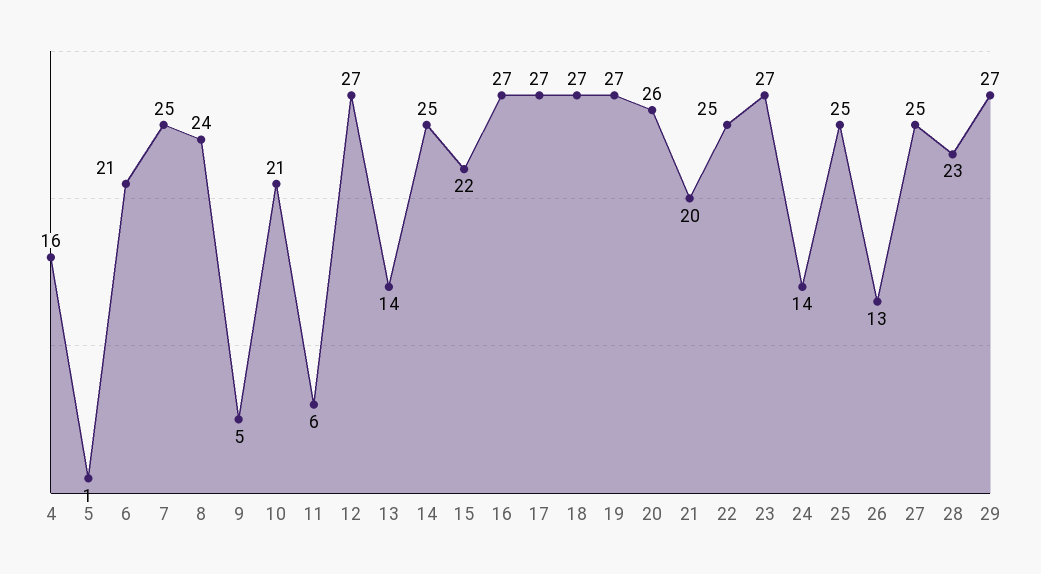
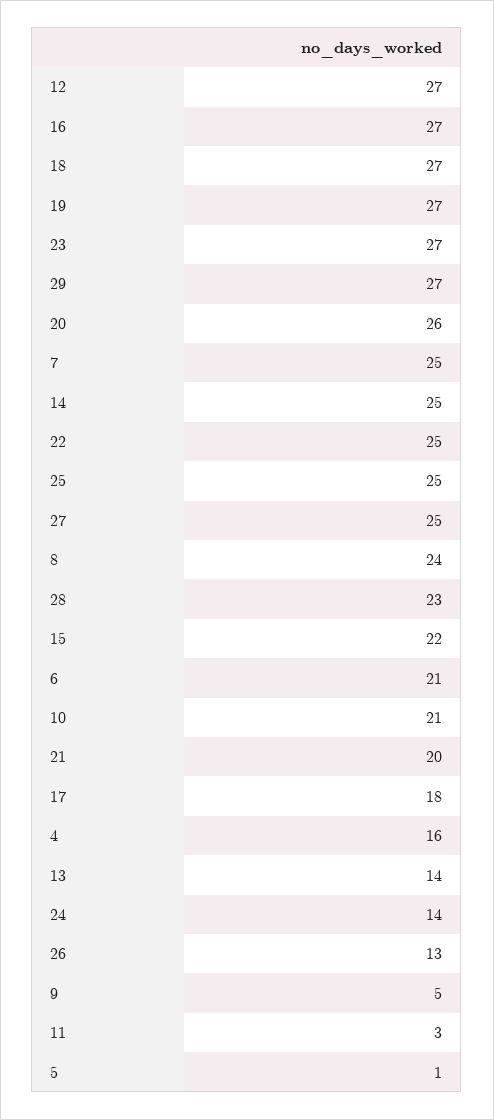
  {
    "4": 16,
    "5": 1,
    "6": 21,
    "7": 25,
    "8": 24,
    "9": 5,
    "10": 21,
-   "11": 6,
+   "11": 3,
    "12": 27,
    "13": 14,
    "14": 25,
    "15": 22,
    "16": 27,
-   "17": 27,
+   "17": 18,
    "18": 27,
    "19": 27,
    "20": 26,
    "21": 20,
    "22": 25,
    "23": 27,
    "24": 14,
    "25": 25,
    "26": 13,
    "27": 25,
    "28": 23,
    "29": 27
  }

